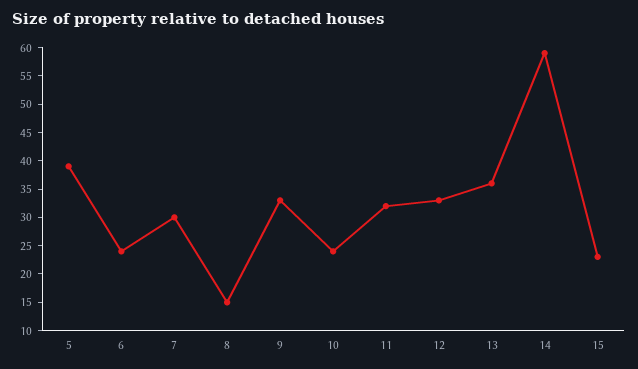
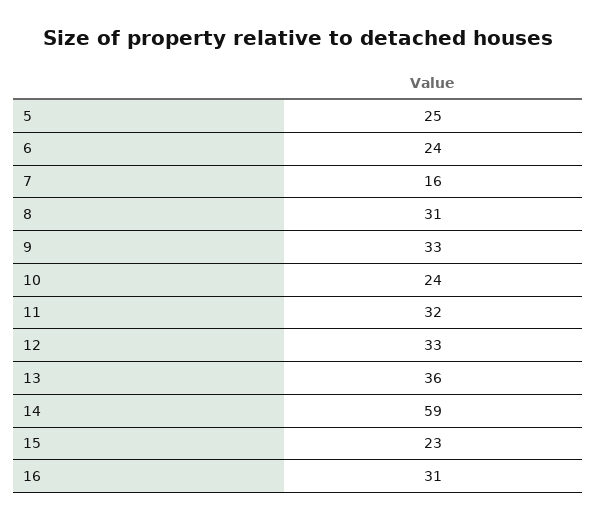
  {
-   "5": 40,
+   "5": 25,
    "6": 24,
-   "7": 30,
+   "7": 16,
-   "8": 15,
+   "8": 31,
    "9": 33,
    "10": 24,
    "11": 32,
    "12": 33,
    "13": 36,
    "14": 59,
-   "15": 23
+   "15": 23,
+   "16": 31
  }

